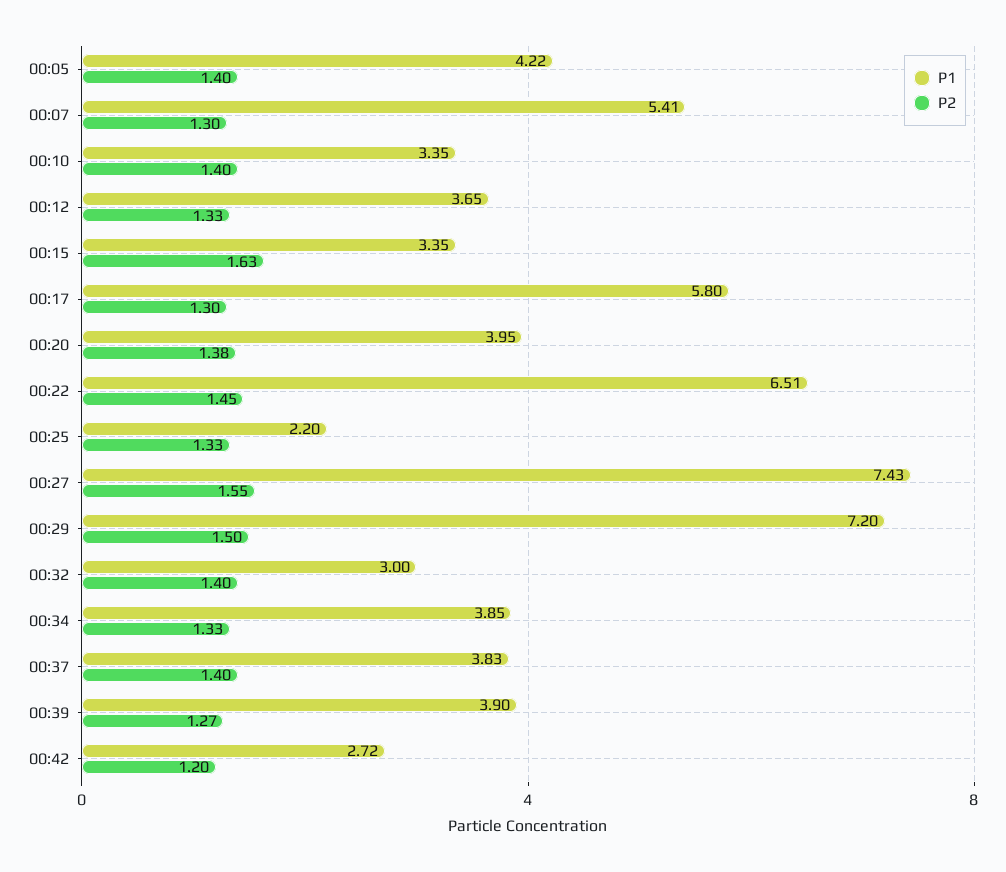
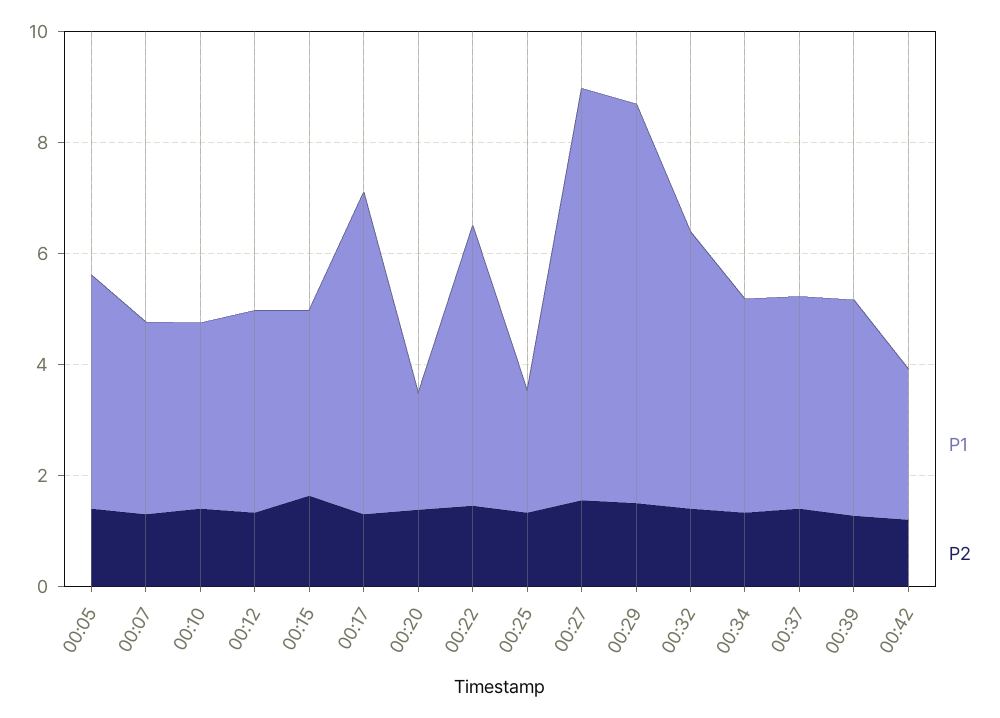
  {
    "P1": {
      "00:05": 4.22,
-     "00:07": 5.41,
+     "00:07": 3.5,
      "00:10": 3.35,
      "00:12": 3.65,
      "00:15": 3.35,
      "00:17": 5.8,
-     "00:20": 3.95,
+     "00:20": 2,
-     "00:22": 6.51,
+     "00:22": 5,
      "00:25": 2.2,
      "00:27": 7.43,
      "00:29": 7.2,
-     "00:32": 3,
+     "00:32": 5,
      "00:34": 3.85,
      "00:37": 3.83,
      "00:39": 3.9,
      "00:42": 2.72
    },
    "P2": {
      "00:05": 1.4,
      "00:07": 1.3,
      "00:10": 1.4,
      "00:12": 1.33,
      "00:15": 1.63,
      "00:17": 1.3,
      "00:20": 1.38,
      "00:22": 1.45,
      "00:25": 1.33,
      "00:27": 1.55,
      "00:29": 1.5,
      "00:32": 1.4,
      "00:34": 1.33,
      "00:37": 1.4,
      "00:39": 1.27,
      "00:42": 1.2
    }
  }

